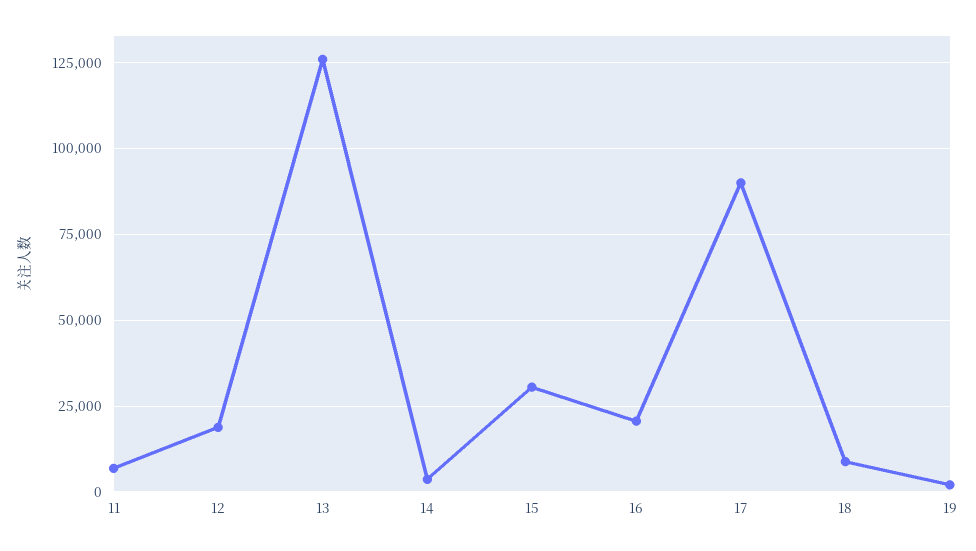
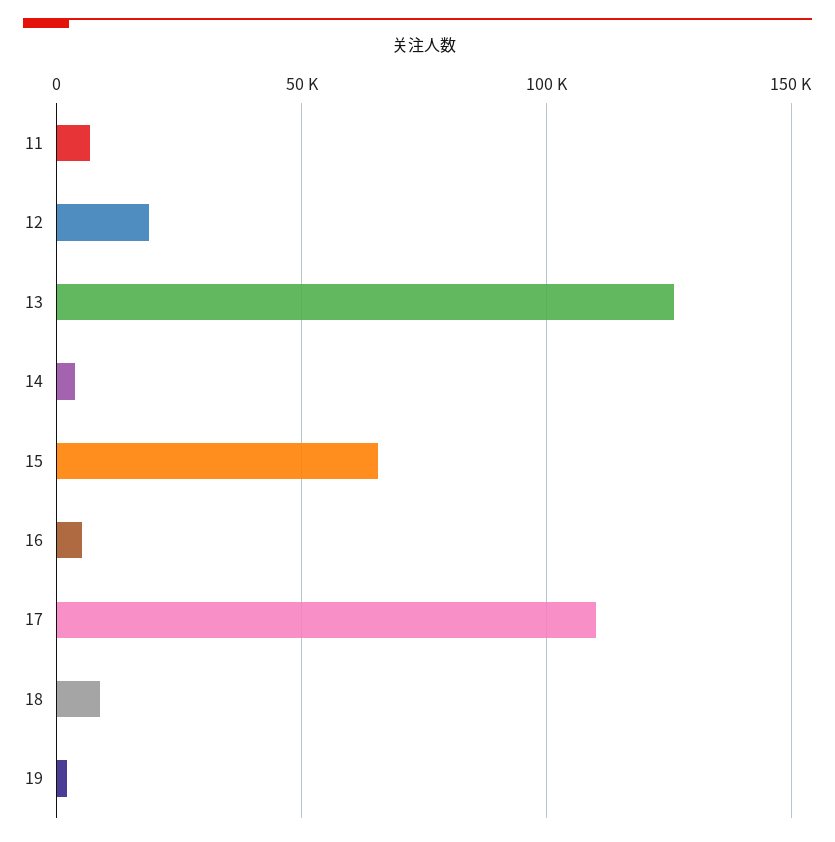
  {
    "11": 7500,
    "12": 20000,
    "13": 125000,
    "14": 2500,
-   "15": 30000,
+   "15": 65000,
-   "16": 20000,
+   "16": 5000,
-   "17": 90000,
+   "17": 110000,
    "18": 10000,
    "19": 2500
  }

